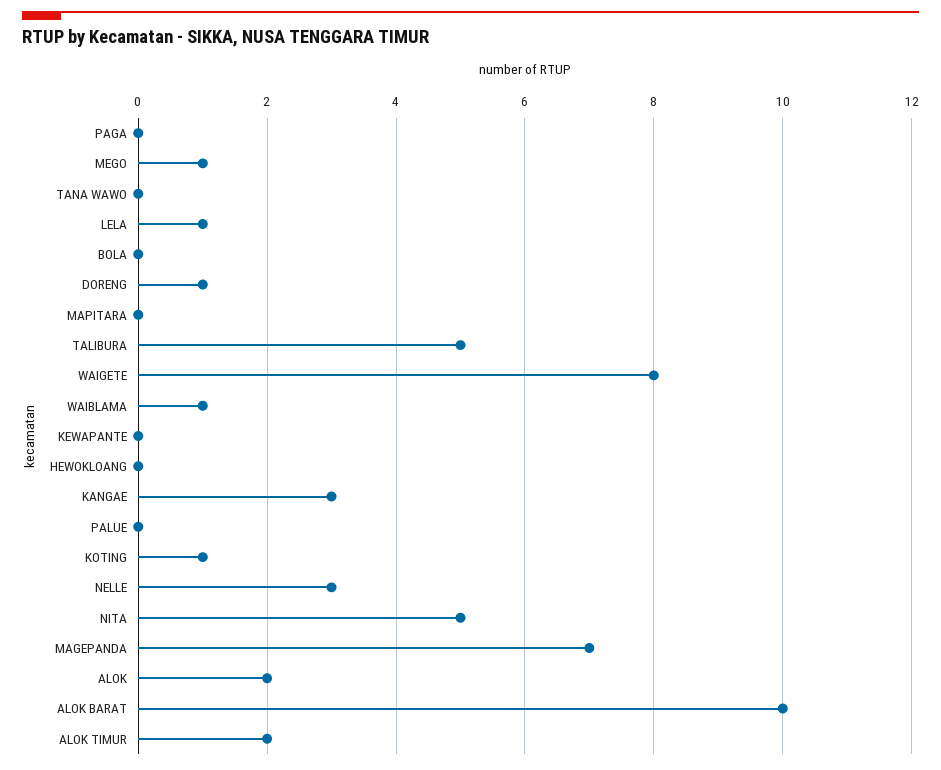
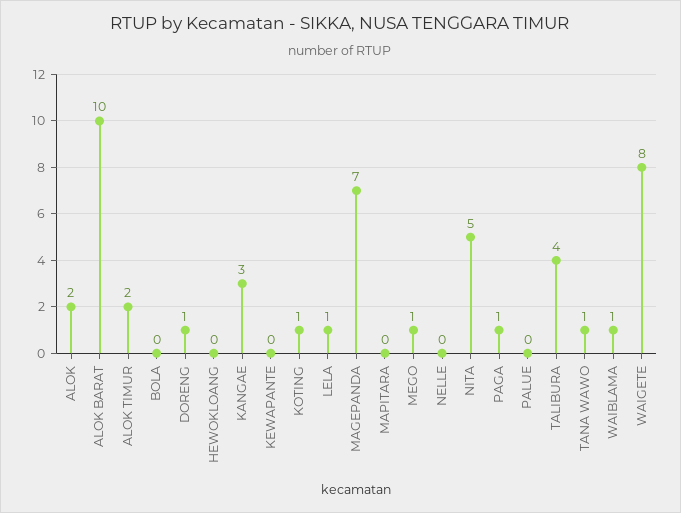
  {
-   "PAGA": 0,
+   "PAGA": 1,
    "MEGO": 1,
-   "TANA WAWO": 0,
+   "TANA WAWO": 1,
    "LELA": 1,
    "BOLA": 0,
    "DORENG": 1,
    "MAPITARA": 0,
-   "TALIBURA": 5,
+   "TALIBURA": 4,
    "WAIGETE": 8,
    "WAIBLAMA": 1,
    "KEWAPANTE": 0,
    "HEWOKLOANG": 0,
    "KANGAE": 3,
    "PALUE": 0,
    "KOTING": 1,
-   "NELLE": 3,
+   "NELLE": 0,
    "NITA": 5,
    "MAGEPANDA": 7,
    "ALOK": 2,
    "ALOK BARAT": 10,
    "ALOK TIMUR": 2
  }

